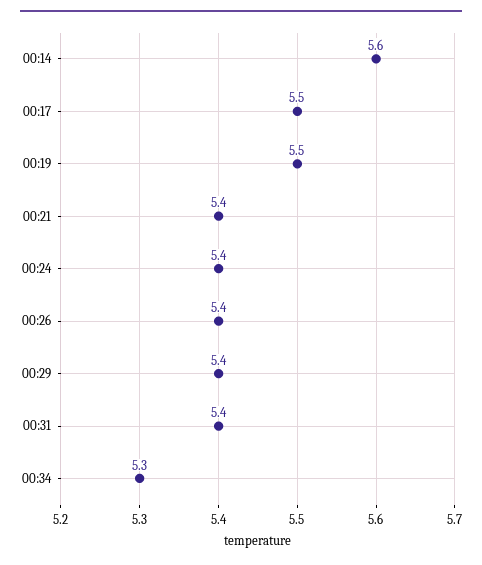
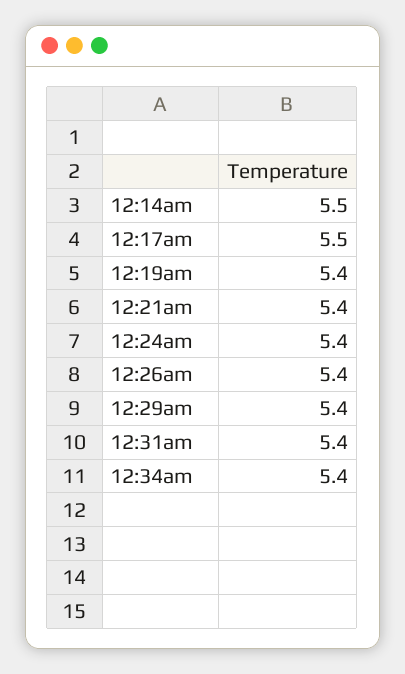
  {
-   "00:14": 5.6,
+   "00:14": 5.5,
    "00:17": 5.5,
-   "00:19": 5.5,
+   "00:19": 5.4,
    "00:21": 5.4,
    "00:24": 5.4,
    "00:26": 5.4,
    "00:29": 5.4,
    "00:31": 5.4,
-   "00:34": 5.3
+   "00:34": 5.4
  }

